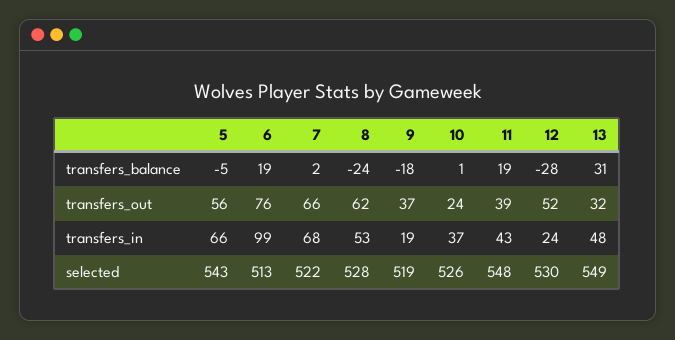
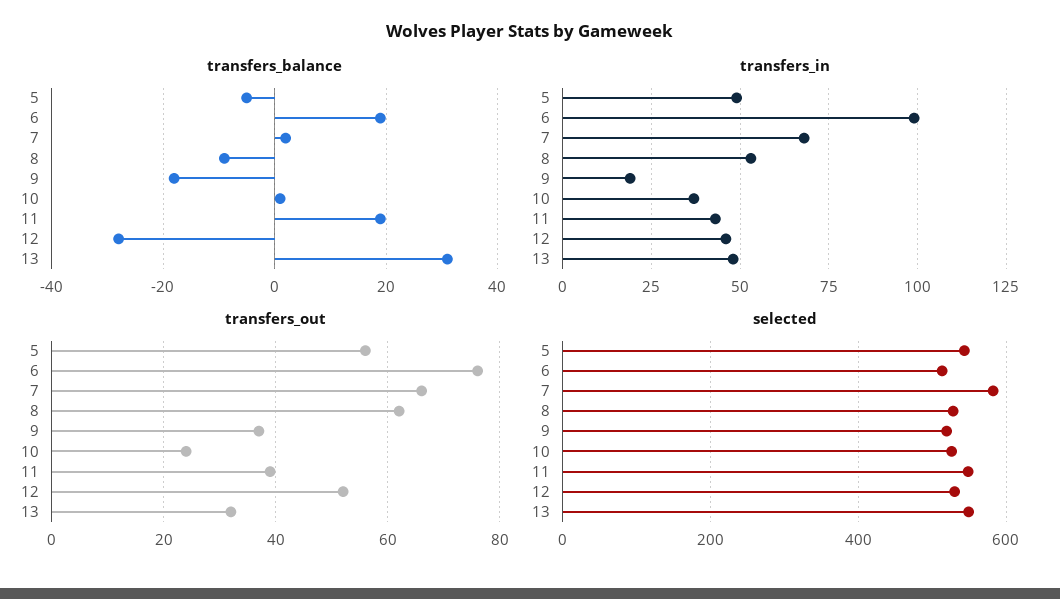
  {
    "transfers_balance": {
      "5": -5,
      "6": 19,
      "7": 2,
-     "8": -24,
+     "8": -10,
      "9": -18,
      "10": 1,
      "11": 19,
      "12": -28,
      "13": 31
    },
    "transfers_out": {
      "5": 56,
      "6": 76,
      "7": 66,
      "8": 62,
      "9": 37,
      "10": 24,
      "11": 39,
      "12": 52,
      "13": 32
    },
    "transfers_in": {
-     "5": 66,
+     "5": 50,
      "6": 99,
      "7": 68,
      "8": 53,
      "9": 19,
      "10": 37,
      "11": 43,
-     "12": 24,
+     "12": 45,
      "13": 48
    },
    "selected": {
      "5": 543,
      "6": 513,
-     "7": 522,
+     "7": 580,
      "8": 528,
      "9": 519,
      "10": 526,
      "11": 548,
      "12": 530,
      "13": 549
    }
  }

